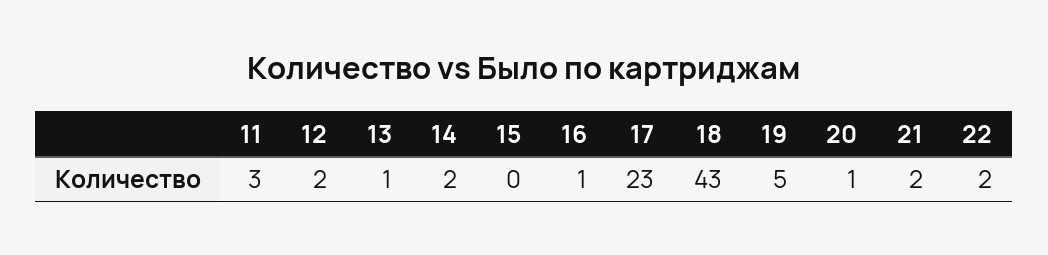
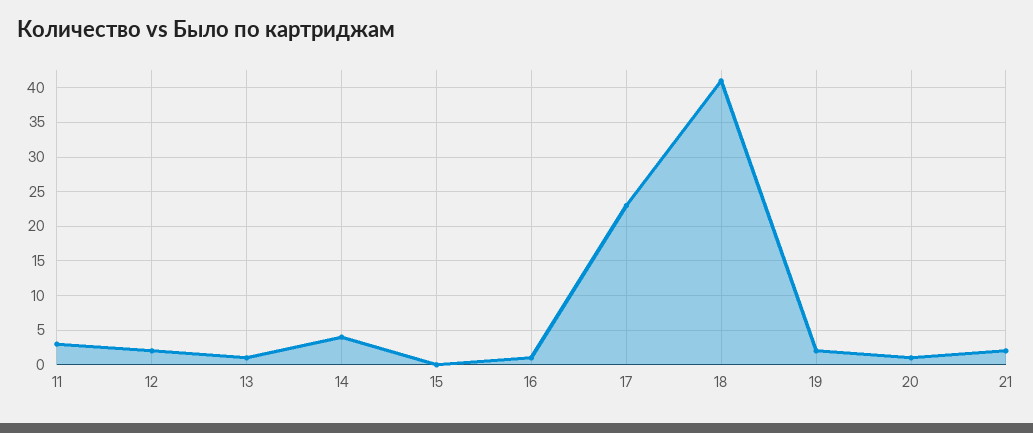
  {
    "11": 3,
    "12": 2,
    "13": 1,
-   "14": 2,
+   "14": 4,
    "15": 0,
    "16": 1,
    "17": 23,
-   "18": 43,
+   "18": 41,
-   "19": 5,
+   "19": 2,
    "20": 1,
-   "21": 2,
+   "21": 2
-   "22": 2
  }

